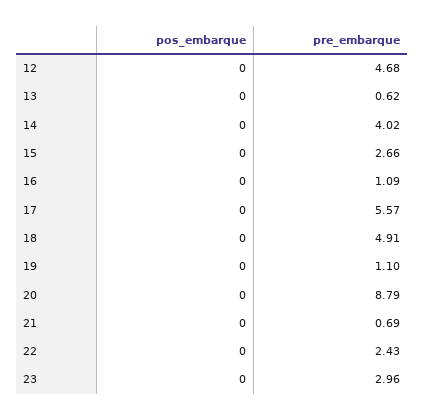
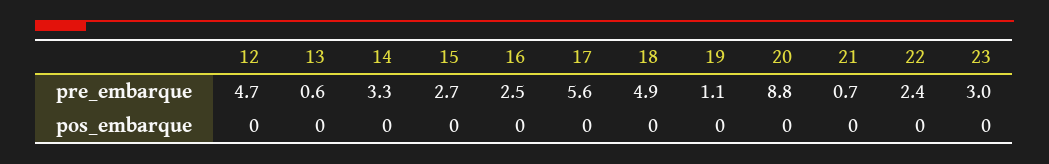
  {
    "pos_embarque": {
      "12": 0,
      "13": 0,
      "14": 0,
      "15": 0,
      "16": 0,
      "17": 0,
      "18": 0,
      "19": 0,
      "20": 0,
      "21": 0,
      "22": 0,
      "23": 0
    },
    "pre_embarque": {
      "12": 4.68,
      "13": 0.62,
-     "14": 4.02,
+     "14": 3.3,
      "15": 2.66,
-     "16": 1.09,
+     "16": 2.5,
      "17": 5.57,
      "18": 4.91,
      "19": 1.1,
      "20": 8.79,
      "21": 0.69,
      "22": 2.43,
      "23": 2.96
    }
  }

